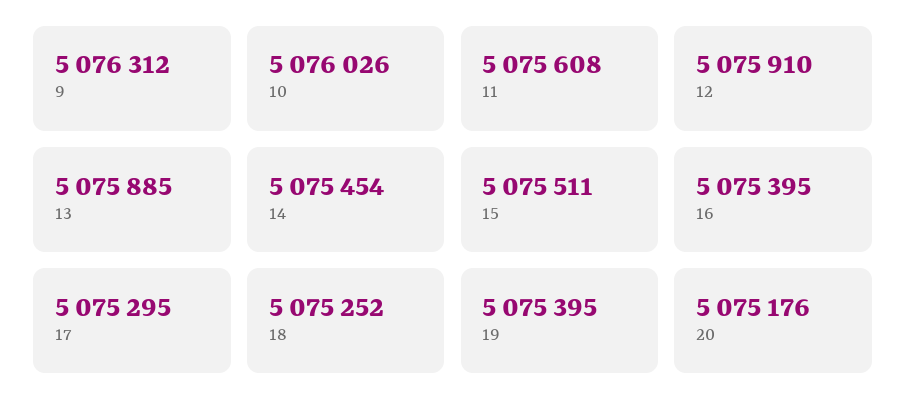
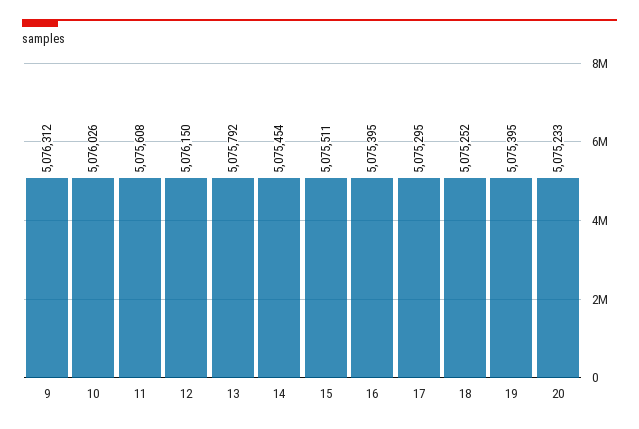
  {
    "9": 5076312,
    "10": 5076026,
    "11": 5075608,
-   "12": 5075910,
+   "12": 5076150,
-   "13": 5075885,
+   "13": 5075792,
    "14": 5075454,
    "15": 5075511,
    "16": 5075395,
    "17": 5075295,
    "18": 5075252,
    "19": 5075395,
-   "20": 5075176
+   "20": 5075233
  }

